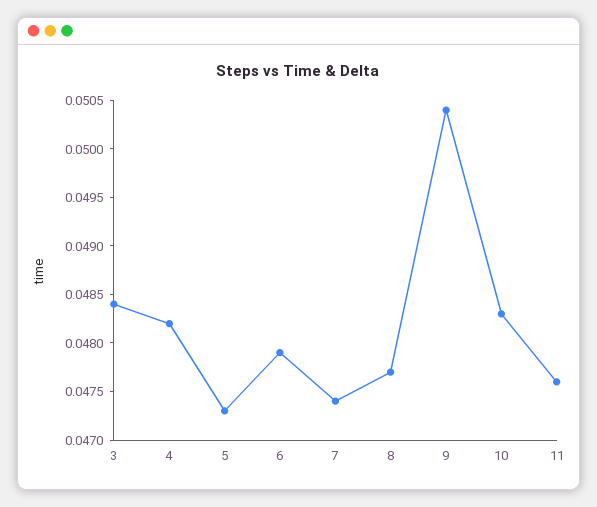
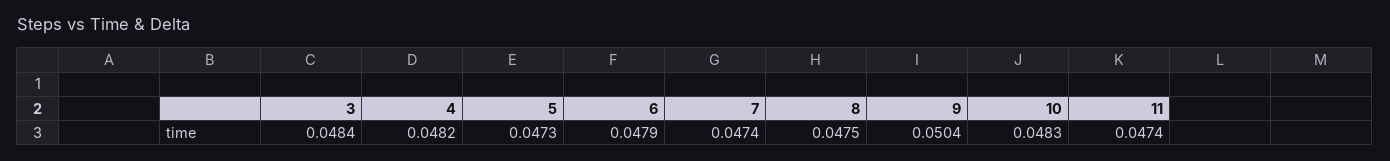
  {
    "3": 0.0484,
    "4": 0.0482,
    "5": 0.0473,
    "6": 0.0479,
    "7": 0.0474,
-   "8": 0.0477,
+   "8": 0.0475,
    "9": 0.0504,
    "10": 0.0483,
-   "11": 0.0476
+   "11": 0.0474
  }

